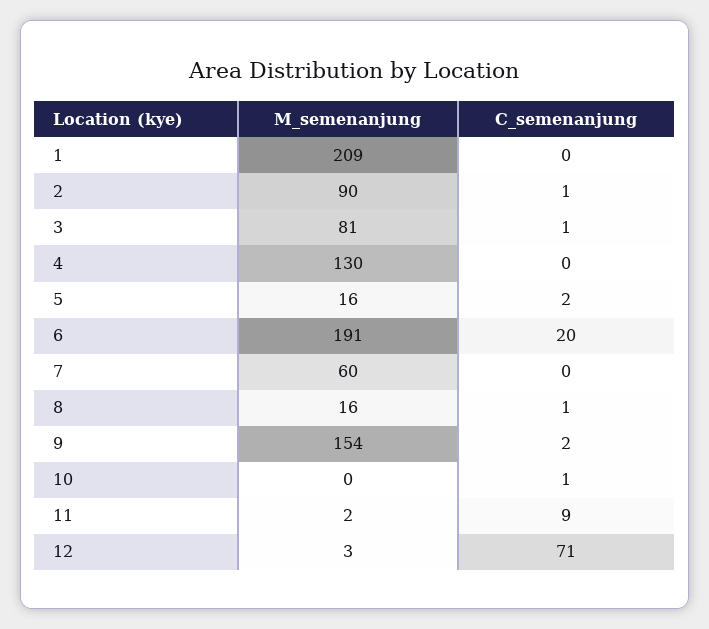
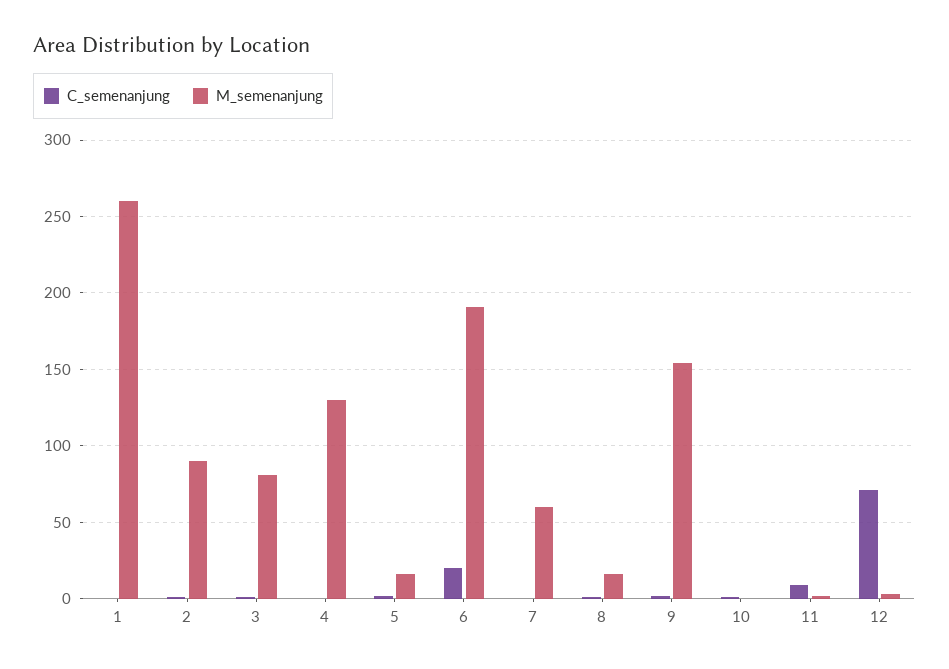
  {
    "M_semenanjung": {
-     "1": 209,
+     "1": 260,
      "2": 90,
      "3": 81,
      "4": 130,
      "5": 16,
      "6": 191,
      "7": 60,
      "8": 16,
      "9": 154,
      "10": 0,
      "11": 2,
      "12": 3
    },
    "C_semenanjung": {
      "1": 0,
      "2": 1,
      "3": 1,
      "4": 0,
      "5": 2,
      "6": 20,
      "7": 0,
      "8": 1,
      "9": 2,
      "10": 1,
      "11": 9,
      "12": 71
    }
  }

